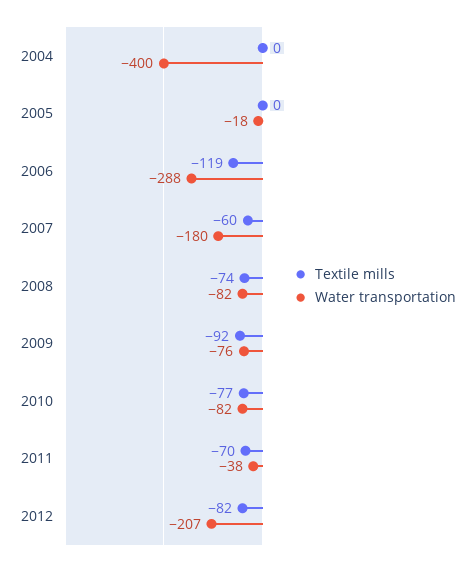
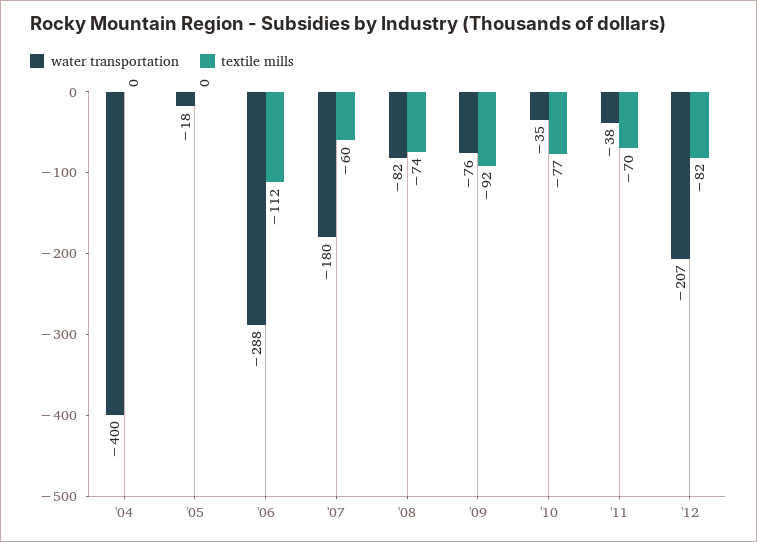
  {
    "Textile mills": {
      "2004": 0,
      "2005": 0,
-     "2006": -119,
+     "2006": -112,
      "2007": -60,
      "2008": -74,
      "2009": -92,
      "2010": -77,
      "2011": -70,
      "2012": -82
    },
    "Water transportation": {
      "2004": -400,
      "2005": -18,
      "2006": -288,
      "2007": -180,
      "2008": -82,
      "2009": -76,
-     "2010": -82,
+     "2010": -35,
      "2011": -38,
      "2012": -207
    }
  }

